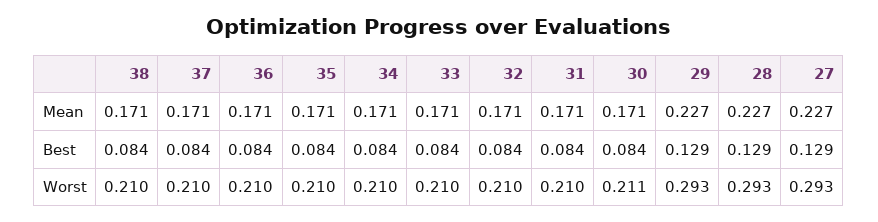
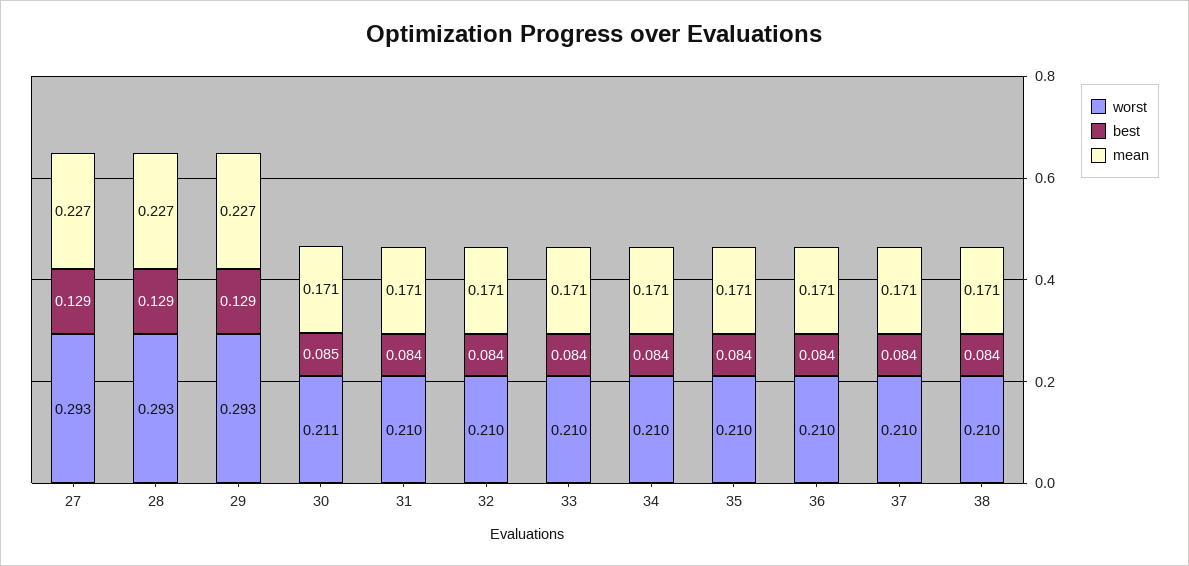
  {
    "Mean": {
      "38": 0.171,
      "37": 0.171,
      "36": 0.171,
      "35": 0.171,
      "34": 0.171,
      "33": 0.171,
      "32": 0.171,
      "31": 0.171,
      "30": 0.171,
      "29": 0.227,
      "28": 0.227,
      "27": 0.227
    },
    "Best": {
      "38": 0.084,
      "37": 0.084,
      "36": 0.084,
      "35": 0.084,
      "34": 0.084,
      "33": 0.084,
      "32": 0.084,
      "31": 0.084,
-     "30": 0.084,
+     "30": 0.085,
      "29": 0.129,
      "28": 0.129,
      "27": 0.129
    },
    "Worst": {
      "38": 0.21,
      "37": 0.21,
      "36": 0.21,
      "35": 0.21,
      "34": 0.21,
      "33": 0.21,
      "32": 0.21,
      "31": 0.21,
      "30": 0.211,
      "29": 0.293,
      "28": 0.293,
      "27": 0.293
    }
  }

